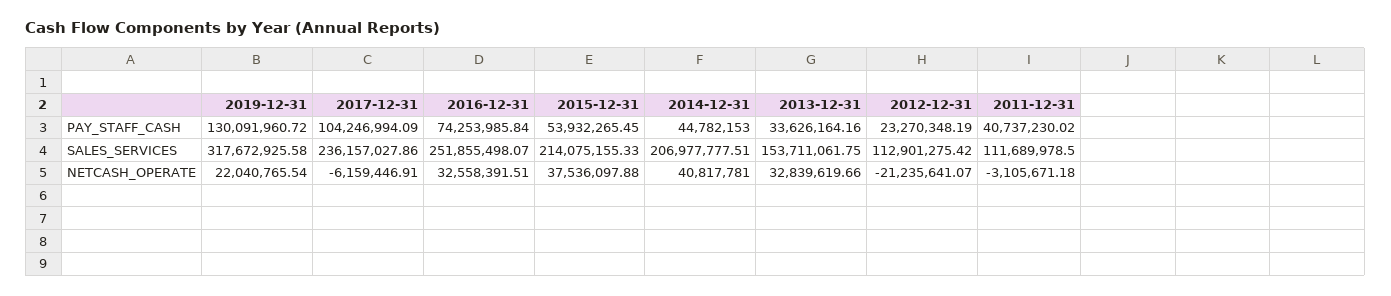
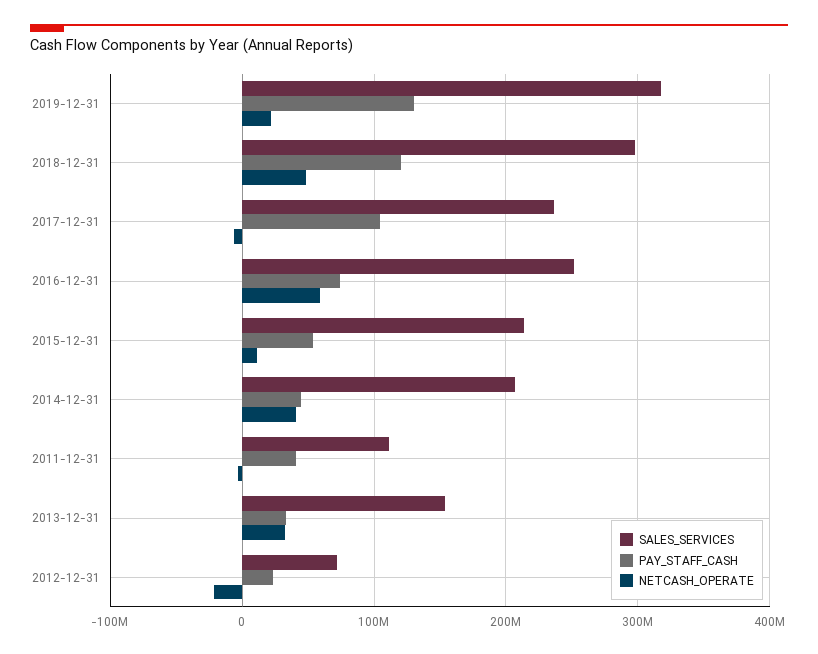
  {
    "PAY_STAFF_CASH": {
      "2019-12-31": 130091960.72,
      "2017-12-31": 104246994.09,
      "2016-12-31": 74253985.84,
      "2015-12-31": 53932265.45,
      "2014-12-31": 44782153,
      "2013-12-31": 33626164.16,
      "2012-12-31": 23270348.19,
-     "2011-12-31": 40737230.02
+     "2011-12-31": 40737230.02,
+     "2018-12-31": 120000000
    },
    "SALES_SERVICES": {
      "2019-12-31": 317672925.58,
      "2017-12-31": 236157027.86,
      "2016-12-31": 251855498.07,
      "2015-12-31": 214075155.33,
      "2014-12-31": 206977777.51,
      "2013-12-31": 153711061.75,
-     "2012-12-31": 112901275.42,
+     "2012-12-31": 70000000,
-     "2011-12-31": 111689978.5
+     "2011-12-31": 111689978.5,
+     "2018-12-31": 300000000
    },
    "NETCASH_OPERATE": {
      "2019-12-31": 22040765.54,
      "2017-12-31": -6159446.91,
-     "2016-12-31": 32558391.51,
+     "2016-12-31": 60000000,
-     "2015-12-31": 37536097.88,
+     "2015-12-31": 10000000,
      "2014-12-31": 40817781,
      "2013-12-31": 32839619.66,
      "2012-12-31": -21235641.07,
-     "2011-12-31": -3105671.18
+     "2011-12-31": -3105671.18,
+     "2018-12-31": 50000000
    }
  }

